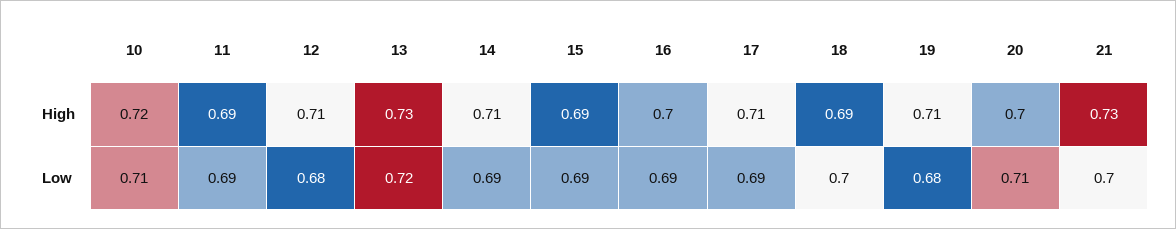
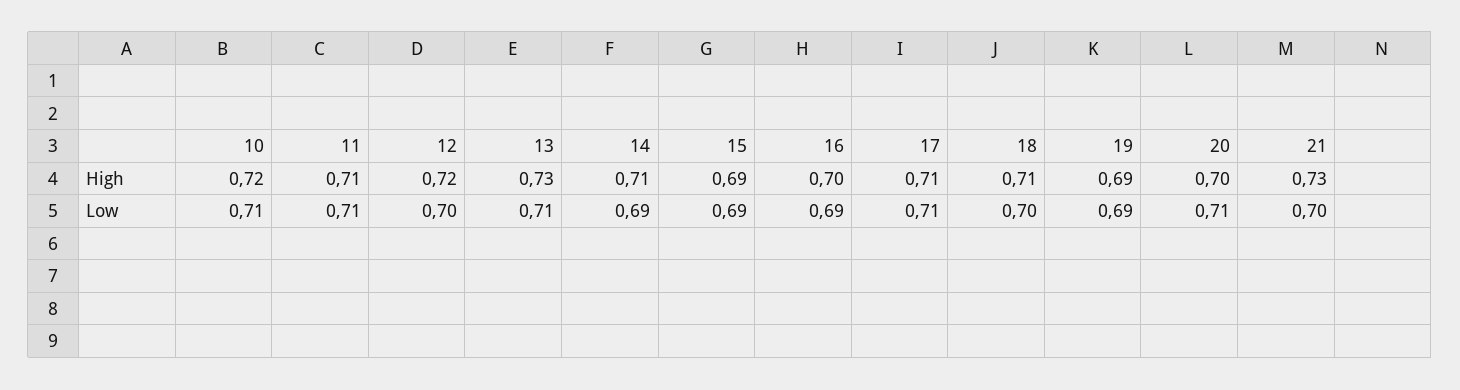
  {
    "10": {
      "High": 0.72,
      "Low": 0.71
    },
    "11": {
-     "High": 0.69,
+     "High": 0.71,
-     "Low": 0.69
+     "Low": 0.71
    },
    "12": {
-     "High": 0.71,
+     "High": 0.72,
-     "Low": 0.68
+     "Low": 0.7
    },
    "13": {
      "High": 0.73,
-     "Low": 0.72
+     "Low": 0.71
    },
    "14": {
      "High": 0.71,
      "Low": 0.69
    },
    "15": {
      "High": 0.69,
      "Low": 0.69
    },
    "16": {
      "High": 0.7,
      "Low": 0.69
    },
    "17": {
      "High": 0.71,
-     "Low": 0.69
+     "Low": 0.71
    },
    "18": {
-     "High": 0.69,
+     "High": 0.71,
      "Low": 0.7
    },
    "19": {
-     "High": 0.71,
+     "High": 0.69,
-     "Low": 0.68
+     "Low": 0.69
    },
    "20": {
      "High": 0.7,
      "Low": 0.71
    },
    "21": {
      "High": 0.73,
      "Low": 0.7
    }
  }

